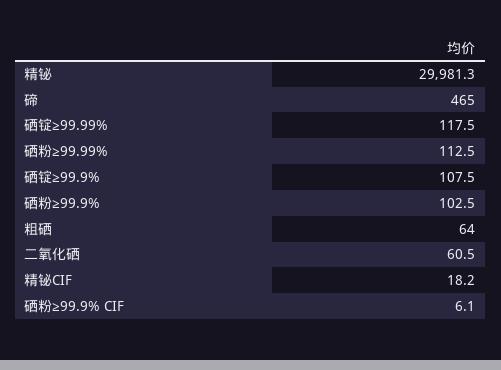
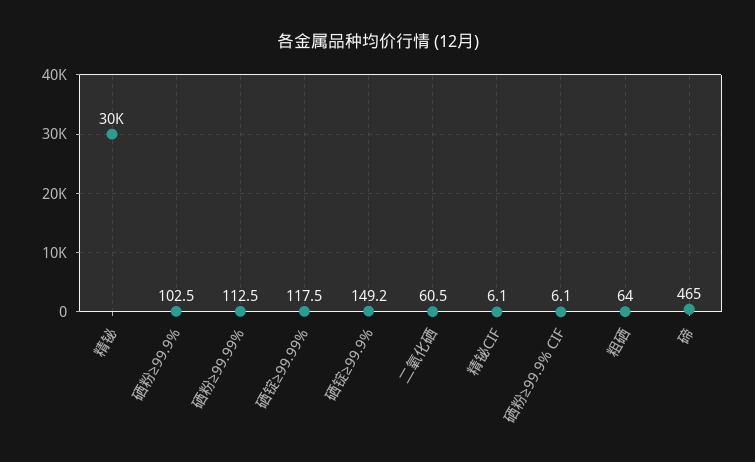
  {
    "精铋": 29981.3,
    "碲": 465,
    "硒锭≥99.99%": 117.5,
    "硒粉≥99.99%": 112.5,
-   "硒锭≥99.9%": 107.5,
+   "硒锭≥99.9%": 149.2,
    "硒粉≥99.9%": 102.5,
    "粗硒": 64,
    "二氧化硒": 60.5,
-   "精铋CIF": 18.2,
+   "精铋CIF": 6.1,
    "硒粉≥99.9% CIF": 6.1
  }

